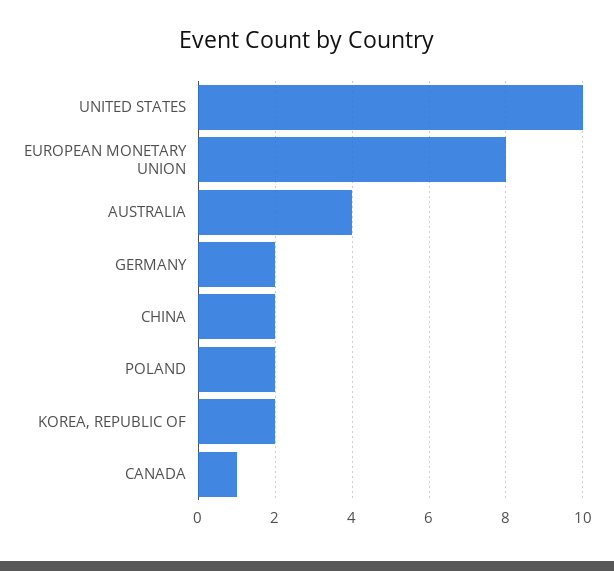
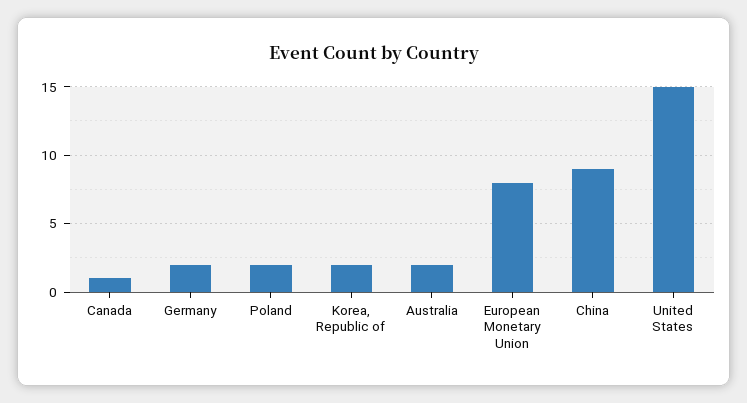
  {
-   "UNITED STATES": 10,
+   "UNITED STATES": 15,
    "EUROPEAN MONETARY UNION": 8,
-   "AUSTRALIA": 4,
+   "AUSTRALIA": 2,
    "GERMANY": 2,
-   "CHINA": 2,
+   "CHINA": 9,
    "POLAND": 2,
    "KOREA, REPUBLIC OF": 2,
    "CANADA": 1
  }

